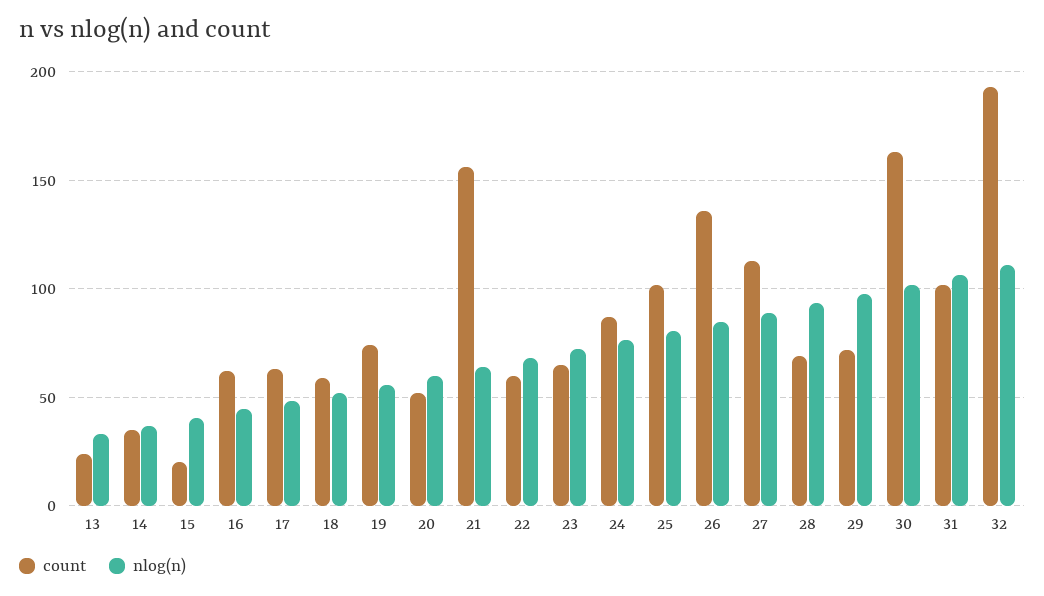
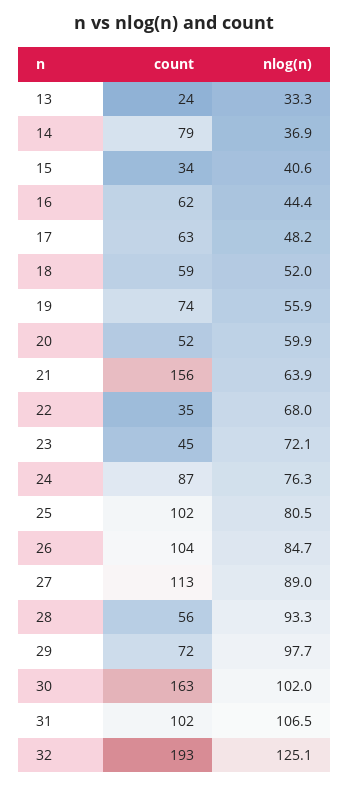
  {
    "count": {
      "13": 24,
-     "14": 35,
+     "14": 79,
-     "15": 20,
+     "15": 34,
      "16": 62,
      "17": 63,
      "18": 59,
      "19": 74,
      "20": 52,
      "21": 156,
-     "22": 60,
+     "22": 35,
-     "23": 65,
+     "23": 45,
      "24": 87,
      "25": 102,
-     "26": 135,
+     "26": 104,
      "27": 113,
-     "28": 70,
+     "28": 56,
      "29": 72,
      "30": 163,
      "31": 102,
      "32": 193
    },
    "nlog(n)": {
      "13": 33.3,
      "14": 36.9,
      "15": 40.6,
      "16": 44.4,
      "17": 48.2,
      "18": 52,
      "19": 55.9,
      "20": 59.9,
      "21": 63.9,
      "22": 68,
      "23": 72.1,
      "24": 76.3,
      "25": 80.5,
      "26": 84.7,
      "27": 89,
      "28": 93.3,
      "29": 97.7,
      "30": 102,
      "31": 106.5,
-     "32": 110
+     "32": 125.1
    }
  }

